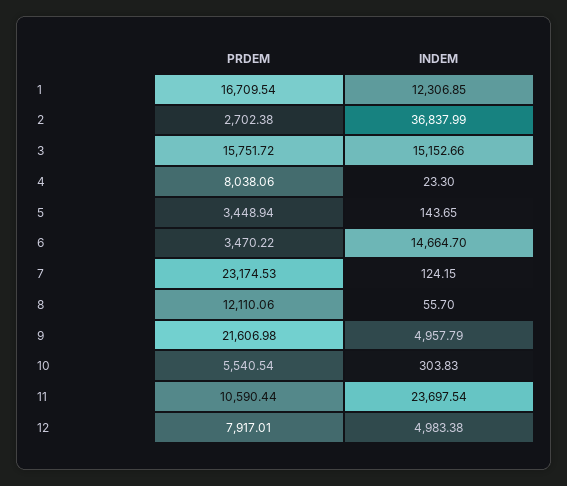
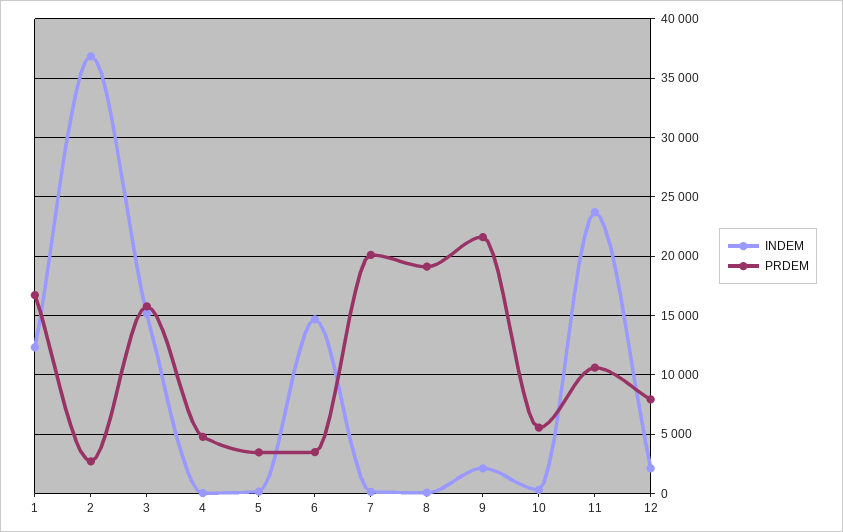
  {
    "PRDEM": {
      "1": 16709.54,
      "2": 2702.38,
      "3": 15751.72,
-     "4": 8038.06,
+     "4": 5000,
      "5": 3448.94,
      "6": 3470.22,
-     "7": 23174.53,
+     "7": 20000,
-     "8": 12110.06,
+     "8": 19000,
      "9": 21606.98,
      "10": 5540.54,
      "11": 10590.44,
      "12": 7917.01
    },
    "INDEM": {
      "1": 12306.85,
      "2": 36837.99,
      "3": 15152.66,
      "4": 23.3,
      "5": 143.65,
      "6": 14664.7,
      "7": 124.15,
      "8": 55.7,
-     "9": 4957.79,
+     "9": 2000,
      "10": 303.83,
      "11": 23697.54,
-     "12": 4983.38
+     "12": 2000
    }
  }

